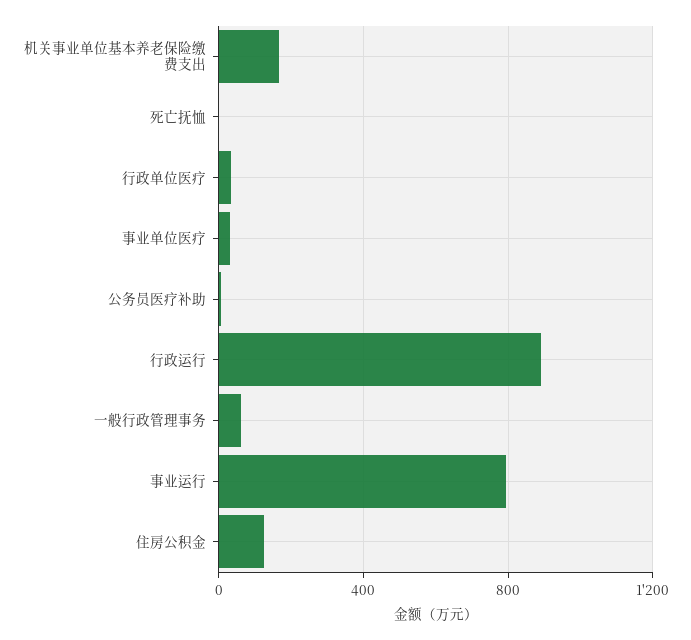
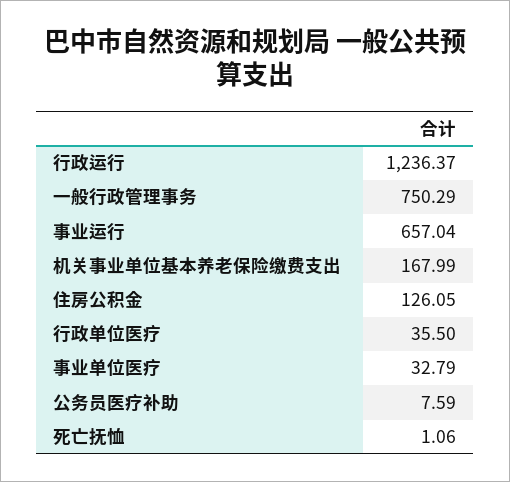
  {
    "机关事业单位基本养老保险缴费支出": 167.99,
    "死亡抚恤": 1.06,
    "行政单位医疗": 35.5,
    "事业单位医疗": 32.79,
    "公务员医疗补助": 7.59,
-   "行政运行": 900,
+   "行政运行": 1236.37,
-   "一般行政管理事务": 50,
+   "一般行政管理事务": 750.29,
-   "事业运行": 800,
+   "事业运行": 657.04,
    "住房公积金": 126.05
  }

